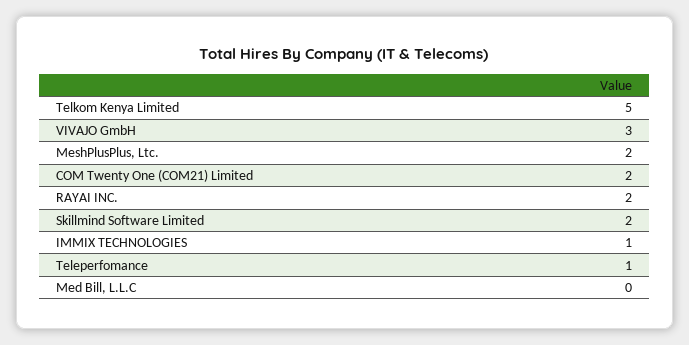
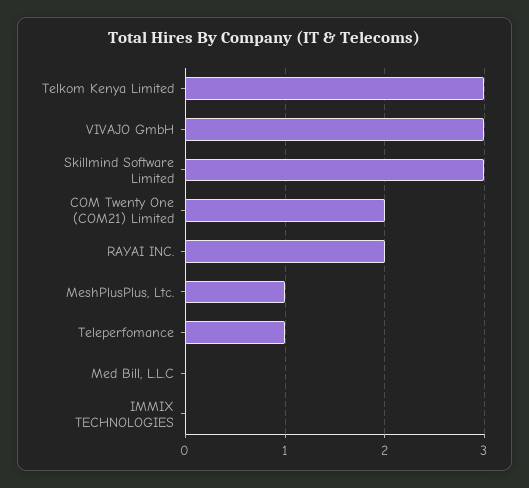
  {
-   "Telkom Kenya Limited": 5,
+   "Telkom Kenya Limited": 3,
    "VIVAJO GmbH": 3,
-   "MeshPlusPlus, Ltc.": 2,
+   "MeshPlusPlus, Ltc.": 1,
    "COM Twenty One (COM21) Limited": 2,
    "RAYAI INC.": 2,
-   "Skillmind Software Limited": 2,
+   "Skillmind Software Limited": 3,
-   "IMMIX TECHNOLOGIES": 1,
+   "IMMIX TECHNOLOGIES": 0,
    "Teleperfomance": 1,
    "Med Bill, L.L.C": 0
  }

